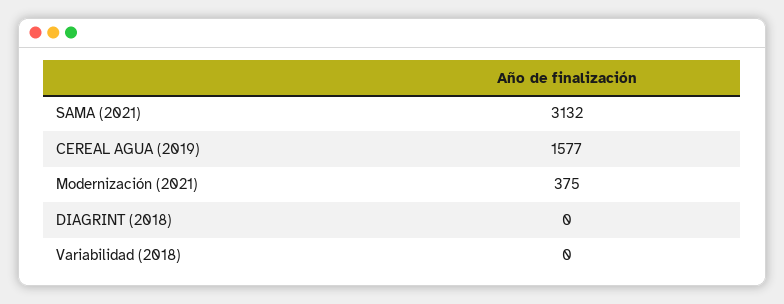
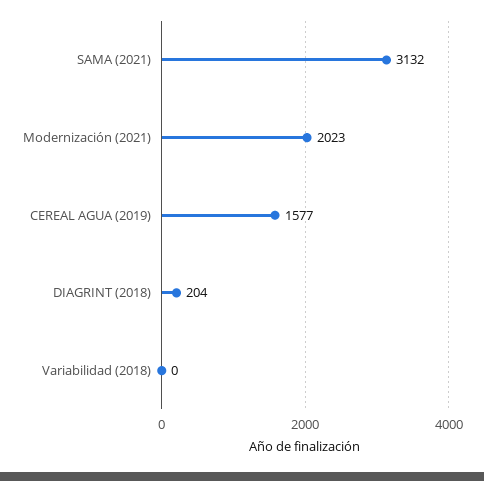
  {
    "SAMA (2021)": 3132,
    "CEREAL AGUA (2019)": 1577,
-   "Modernización (2021)": 375,
+   "Modernización (2021)": 2023,
-   "DIAGRINT (2018)": 0,
+   "DIAGRINT (2018)": 204,
    "Variabilidad (2018)": 0
  }

